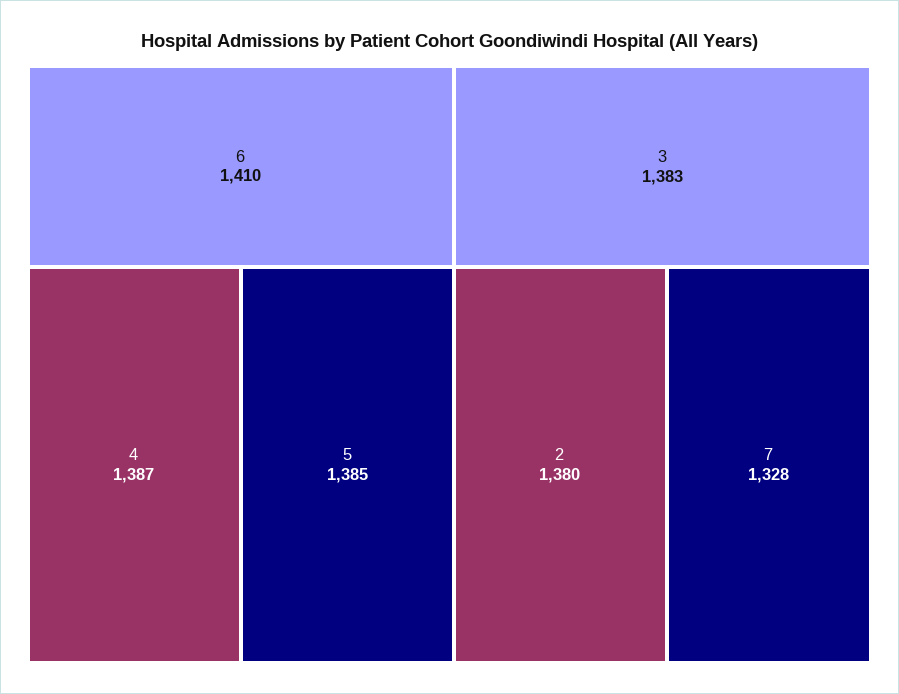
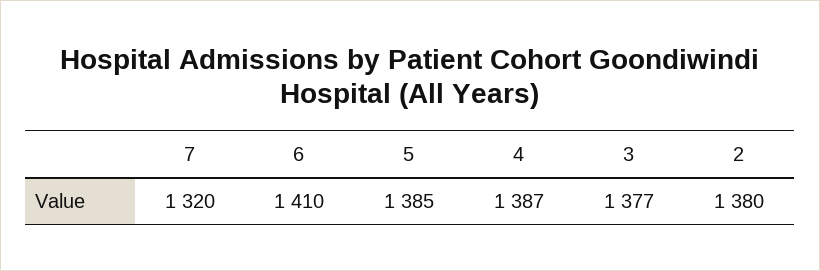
  {
    "6": 1410,
    "4": 1387,
    "5": 1385,
-   "3": 1383,
+   "3": 1377,
    "2": 1380,
-   "7": 1328
+   "7": 1320
  }

